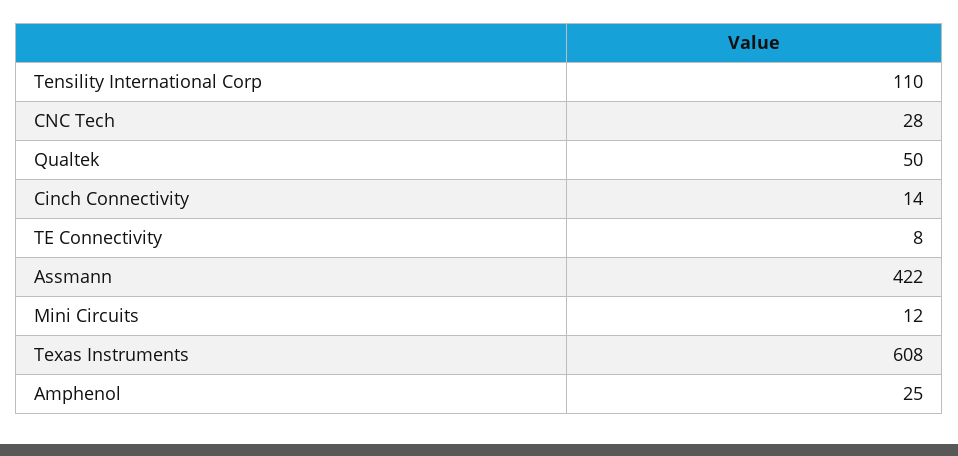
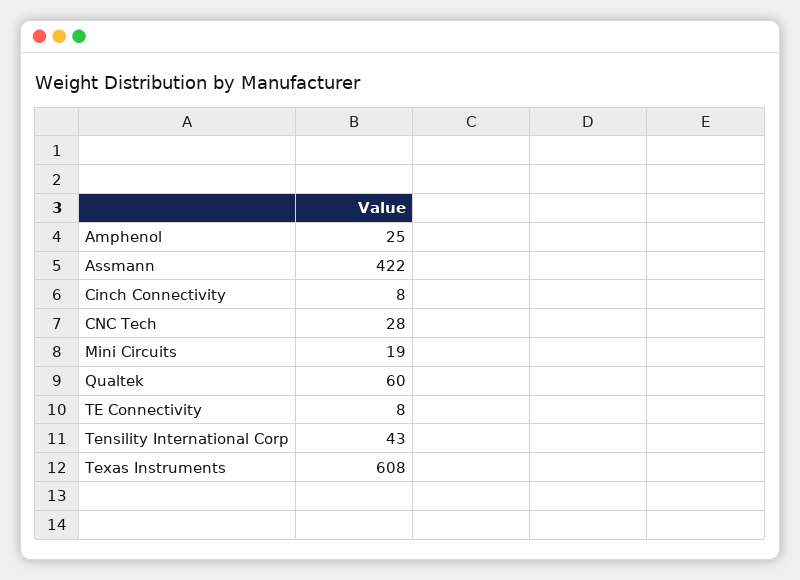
  {
-   "Tensility International Corp": 110,
+   "Tensility International Corp": 43,
    "CNC Tech": 28,
-   "Qualtek": 50,
+   "Qualtek": 60,
-   "Cinch Connectivity": 14,
+   "Cinch Connectivity": 8,
    "TE Connectivity": 8,
    "Assmann": 422,
-   "Mini Circuits": 12,
+   "Mini Circuits": 19,
    "Texas Instruments": 608,
    "Amphenol": 25
  }

